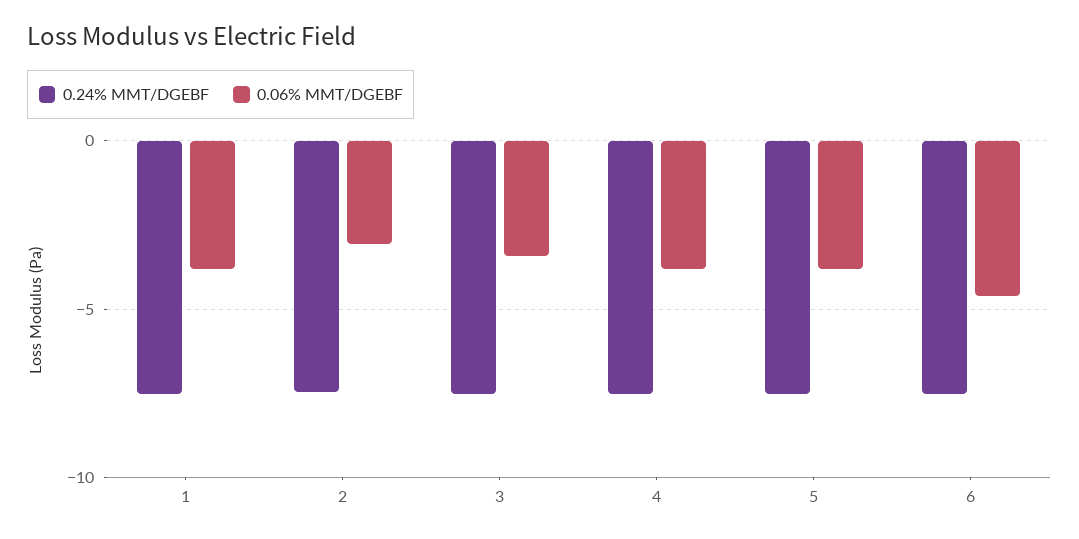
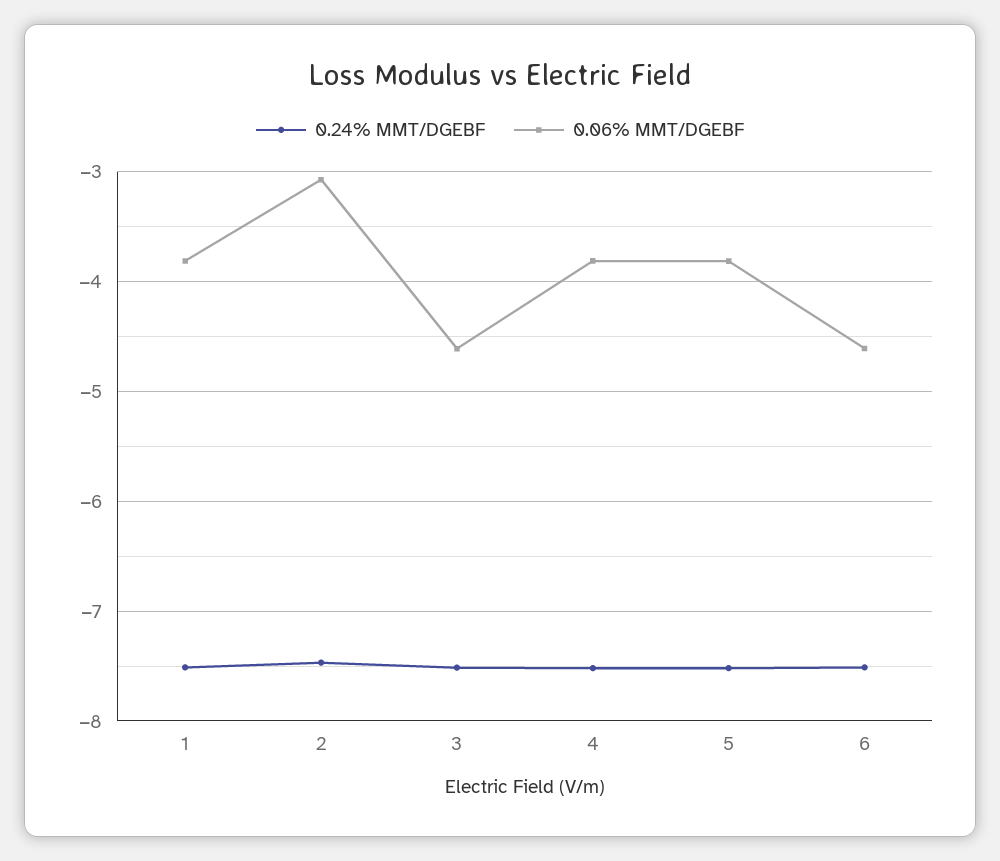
  {
    "0.24% MMT/DGEBF": {
      "1": -7.5,
      "2": -7.5,
      "3": -7.5,
      "4": -7.5,
      "5": -7.5,
      "6": -7.5
    },
    "0.06% MMT/DGEBF": {
      "1": -3.8,
      "2": -3.1,
-     "3": -3.5,
+     "3": -4.6,
      "4": -3.8,
      "5": -3.8,
      "6": -4.6
    }
  }

